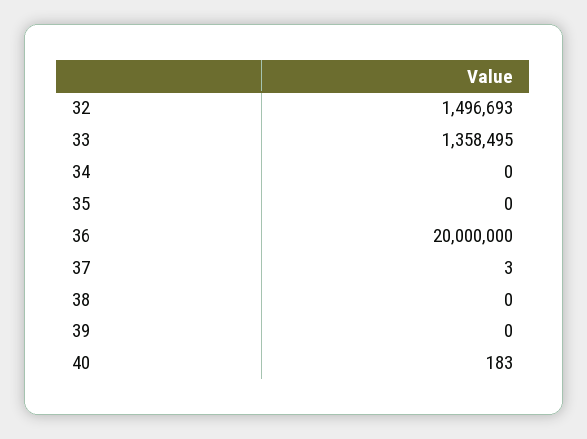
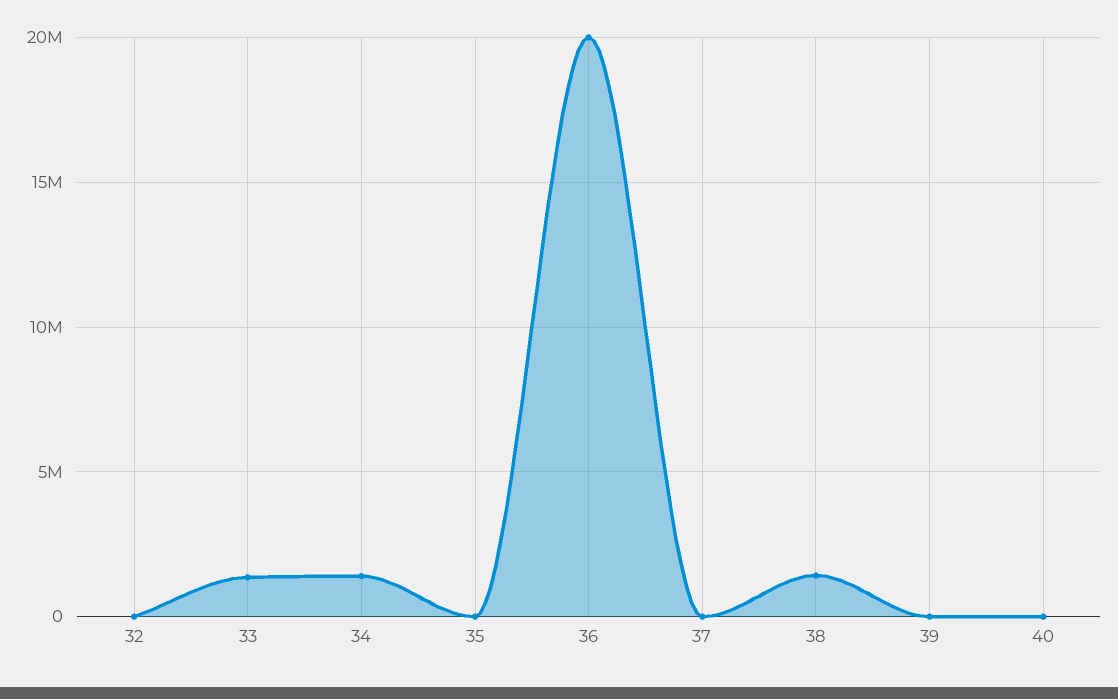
  {
-   "32": 1496693,
+   "32": 0,
    "33": 1358495,
-   "34": 0,
+   "34": 1500000,
    "35": 0,
    "36": 20000000,
    "37": 3,
-   "38": 0,
+   "38": 1500000,
    "39": 0,
    "40": 183
  }

